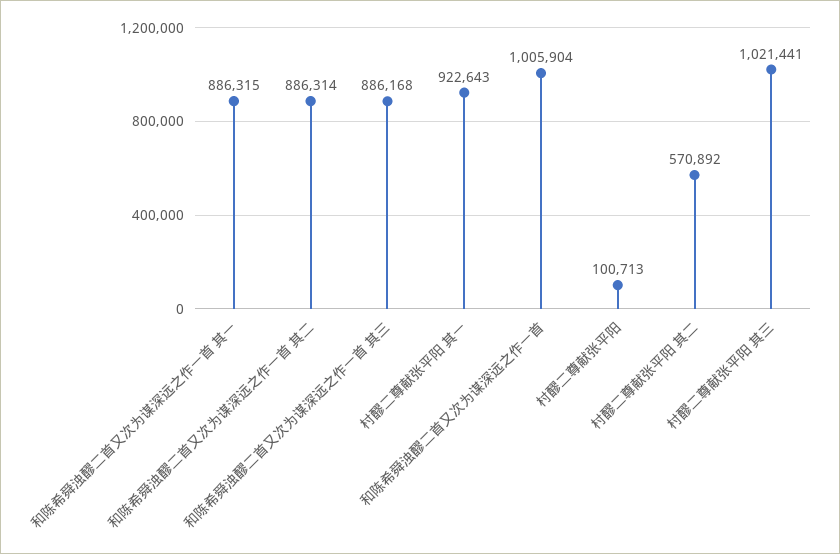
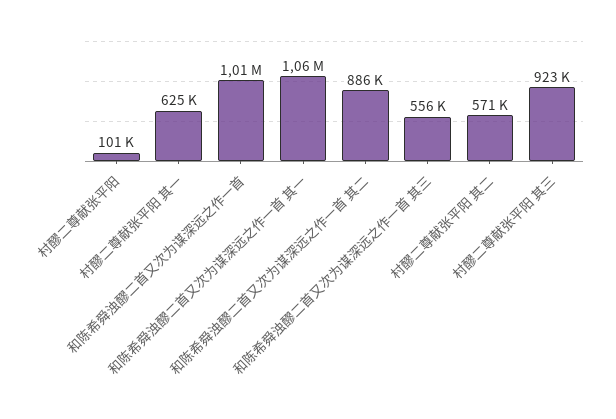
  {
-   "和陈希舜浊醪二首又次为谋深远之作一首 其一": 886315,
+   "和陈希舜浊醪二首又次为谋深远之作一首 其一": 1060000,
    "和陈希舜浊醪二首又次为谋深远之作一首 其二": 886314,
-   "和陈希舜浊醪二首又次为谋深远之作一首 其三": 886168,
+   "和陈希舜浊醪二首又次为谋深远之作一首 其三": 556000,
-   "村醪二尊献张平阳 其一": 922643,
+   "村醪二尊献张平阳 其一": 625000,
    "和陈希舜浊醪二首又次为谋深远之作一首": 1005904,
    "村醪二尊献张平阳": 100713,
    "村醪二尊献张平阳 其二": 570892,
-   "村醪二尊献张平阳 其三": 1021441
+   "村醪二尊献张平阳 其三": 923000
  }

